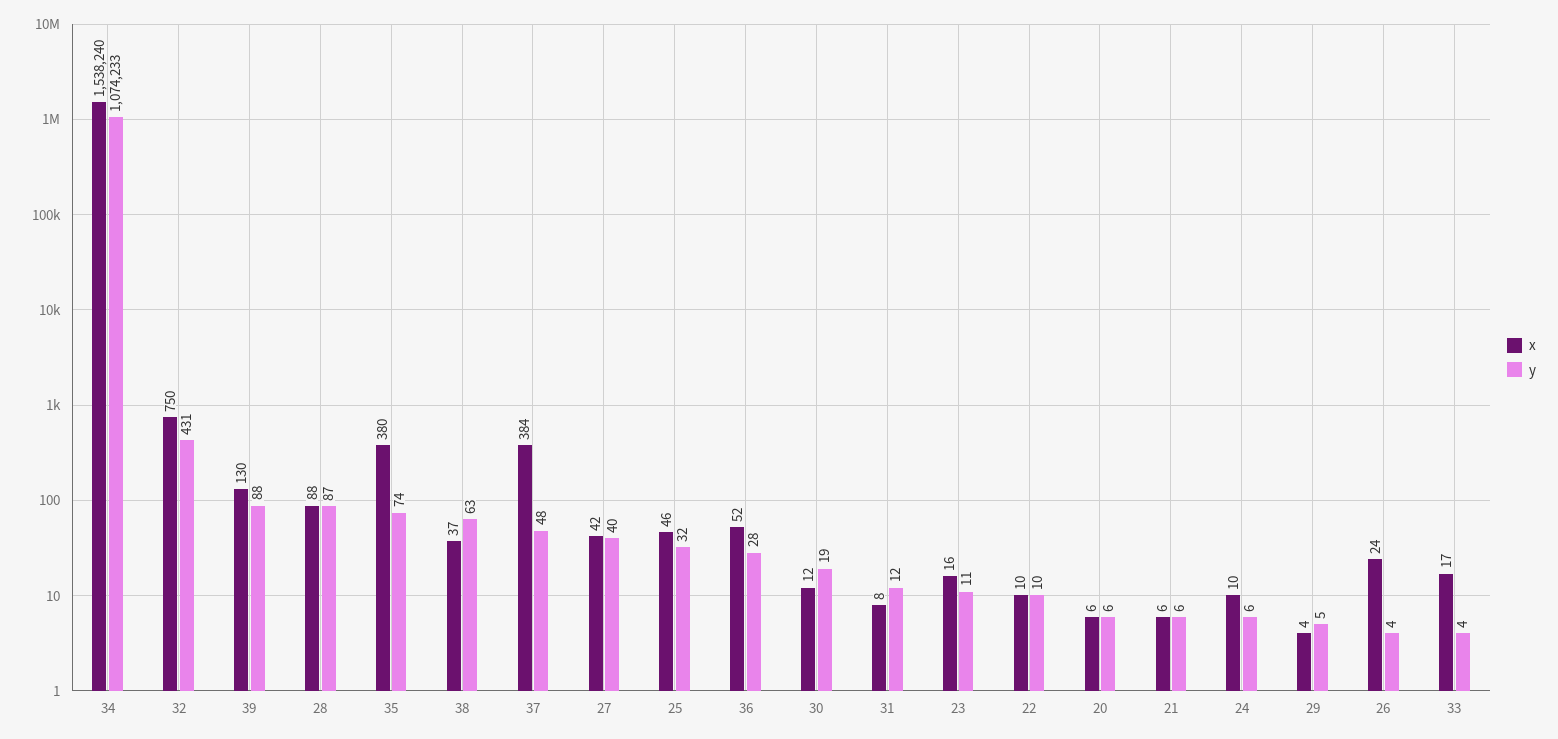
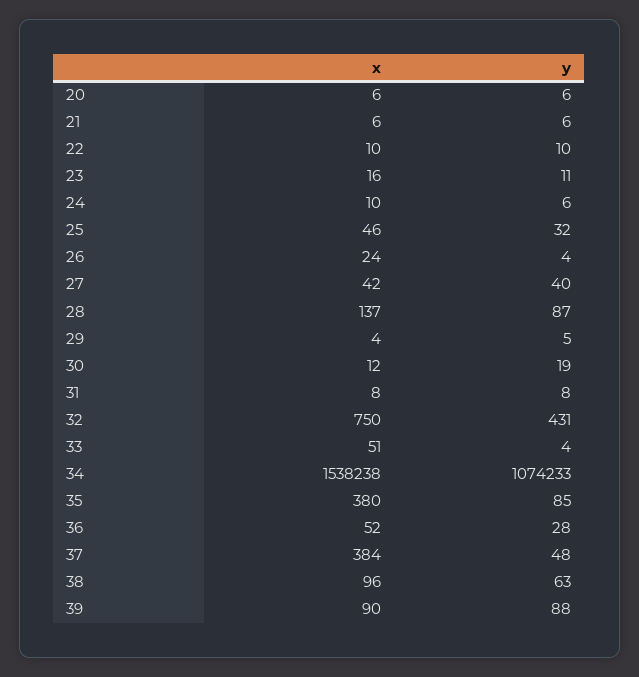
  {
    "x": {
-     "34": 1538240,
+     "34": 1538238,
      "32": 750,
-     "39": 130,
+     "39": 90,
-     "28": 88,
+     "28": 137,
      "35": 380,
-     "38": 37,
+     "38": 96,
      "37": 384,
      "27": 42,
      "25": 46,
      "36": 52,
      "30": 12,
      "31": 8,
      "23": 16,
      "22": 10,
      "20": 6,
      "21": 6,
      "24": 10,
      "29": 4,
      "26": 24,
-     "33": 17
+     "33": 51
    },
    "y": {
      "34": 1074233,
      "32": 431,
      "39": 88,
      "28": 87,
-     "35": 74,
+     "35": 85,
      "38": 63,
      "37": 48,
      "27": 40,
      "25": 32,
      "36": 28,
      "30": 19,
-     "31": 12,
+     "31": 8,
      "23": 11,
      "22": 10,
      "20": 6,
      "21": 6,
      "24": 6,
      "29": 5,
      "26": 4,
      "33": 4
    }
  }

